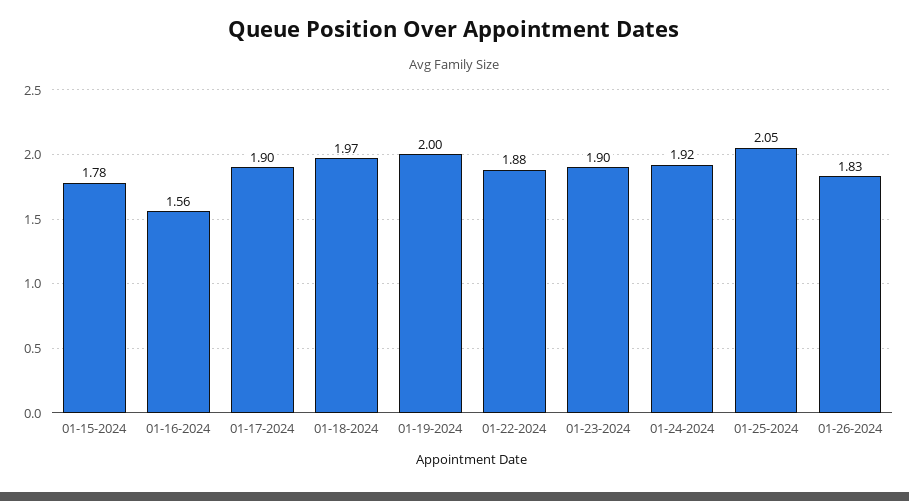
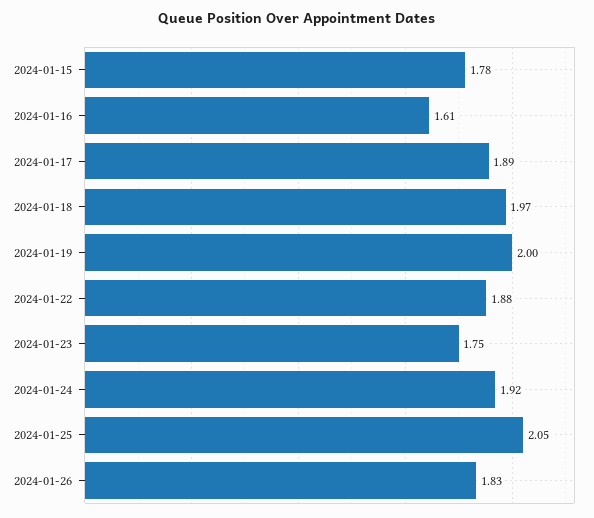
  {
    "01-15-2024": 1.78,
-   "01-16-2024": 1.56,
+   "01-16-2024": 1.61,
-   "01-17-2024": 1.9,
+   "01-17-2024": 1.89,
    "01-18-2024": 1.97,
    "01-19-2024": 2,
    "01-22-2024": 1.88,
-   "01-23-2024": 1.9,
+   "01-23-2024": 1.75,
    "01-24-2024": 1.92,
    "01-25-2024": 2.05,
    "01-26-2024": 1.83
  }

